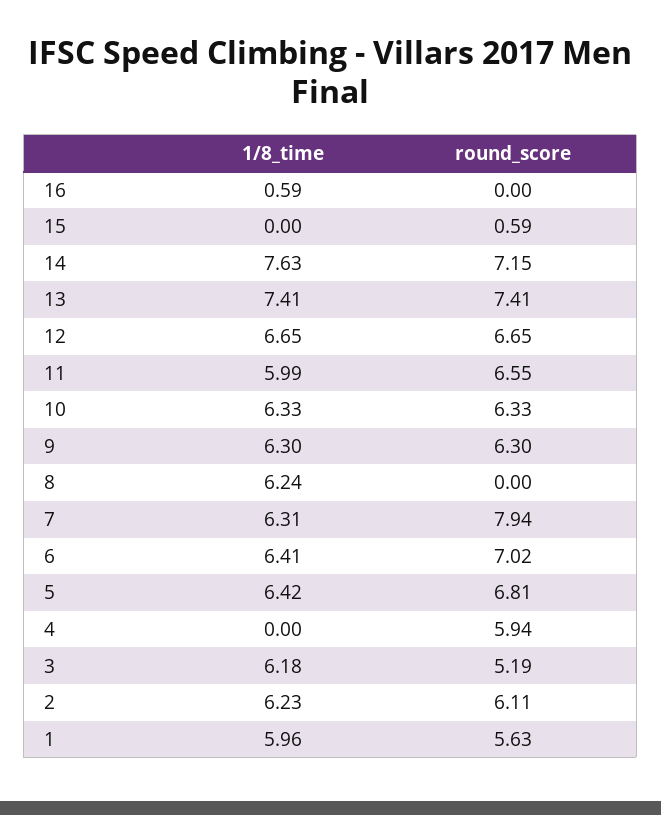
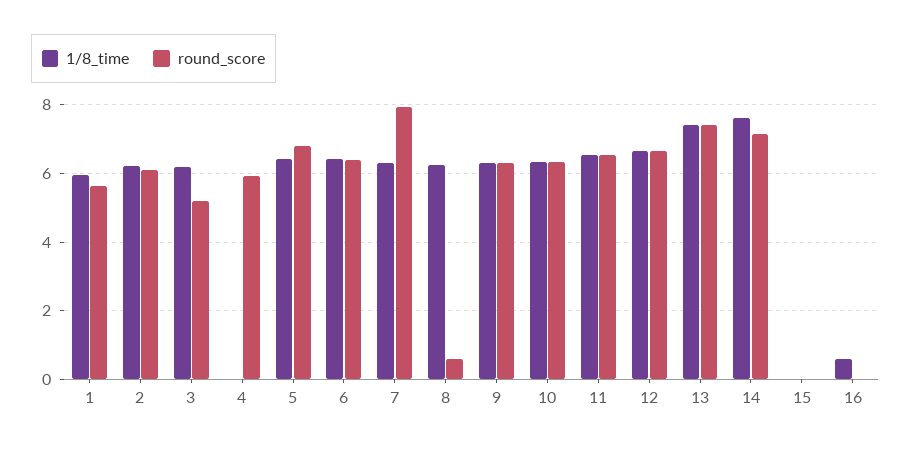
  {
    "1/8_time": {
      "16": 0.59,
      "15": 0,
      "14": 7.63,
      "13": 7.41,
      "12": 6.65,
-     "11": 5.99,
+     "11": 6.6,
      "10": 6.33,
      "9": 6.3,
      "8": 6.24,
      "7": 6.31,
      "6": 6.41,
      "5": 6.42,
      "4": 0,
      "3": 6.18,
      "2": 6.23,
      "1": 5.96
    },
    "round_score": {
      "16": 0,
-     "15": 0.59,
+     "15": 0,
      "14": 7.15,
      "13": 7.41,
      "12": 6.65,
      "11": 6.55,
      "10": 6.33,
      "9": 6.3,
-     "8": 0,
+     "8": 0.6,
      "7": 7.94,
-     "6": 7.02,
+     "6": 6.4,
      "5": 6.81,
      "4": 5.94,
      "3": 5.19,
      "2": 6.11,
      "1": 5.63
    }
  }

